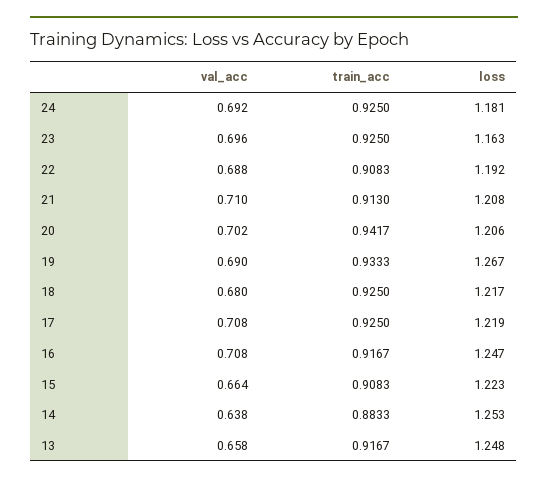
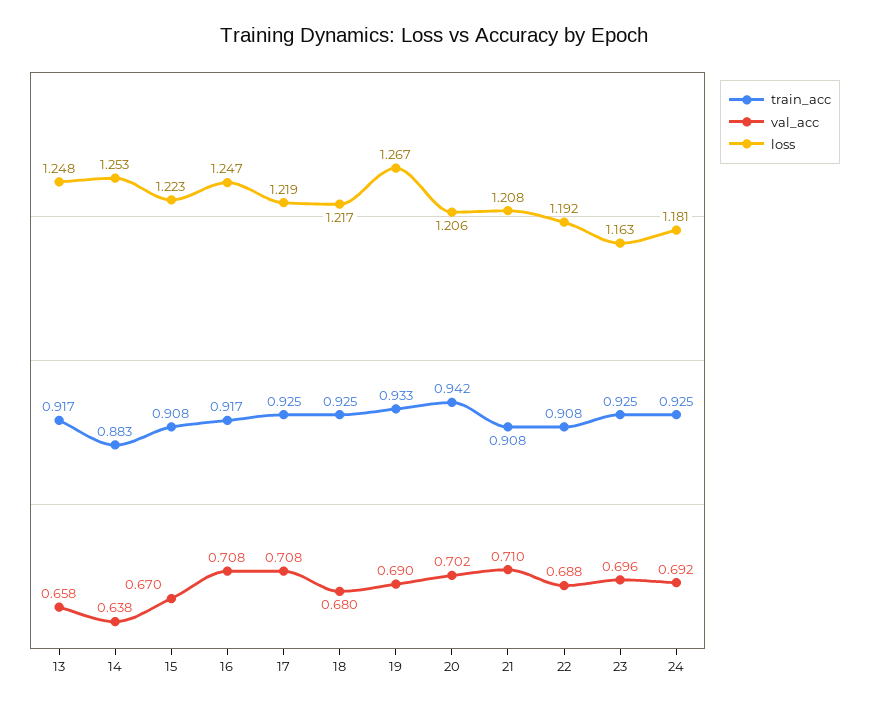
  {
    "val_acc": {
      "24": 0.692,
      "23": 0.696,
      "22": 0.688,
      "21": 0.71,
      "20": 0.702,
      "19": 0.69,
      "18": 0.68,
      "17": 0.708,
      "16": 0.708,
-     "15": 0.664,
+     "15": 0.67,
      "14": 0.638,
      "13": 0.658
    },
    "train_acc": {
      "24": 0.925,
      "23": 0.925,
      "22": 0.9083,
-     "21": 0.913,
+     "21": 0.908,
      "20": 0.9417,
      "19": 0.9333,
      "18": 0.925,
      "17": 0.925,
      "16": 0.9167,
      "15": 0.9083,
      "14": 0.8833,
      "13": 0.9167
    },
    "loss": {
      "24": 1.181,
      "23": 1.163,
      "22": 1.192,
      "21": 1.208,
      "20": 1.206,
      "19": 1.267,
      "18": 1.217,
      "17": 1.219,
      "16": 1.247,
      "15": 1.223,
      "14": 1.253,
      "13": 1.248
    }
  }

